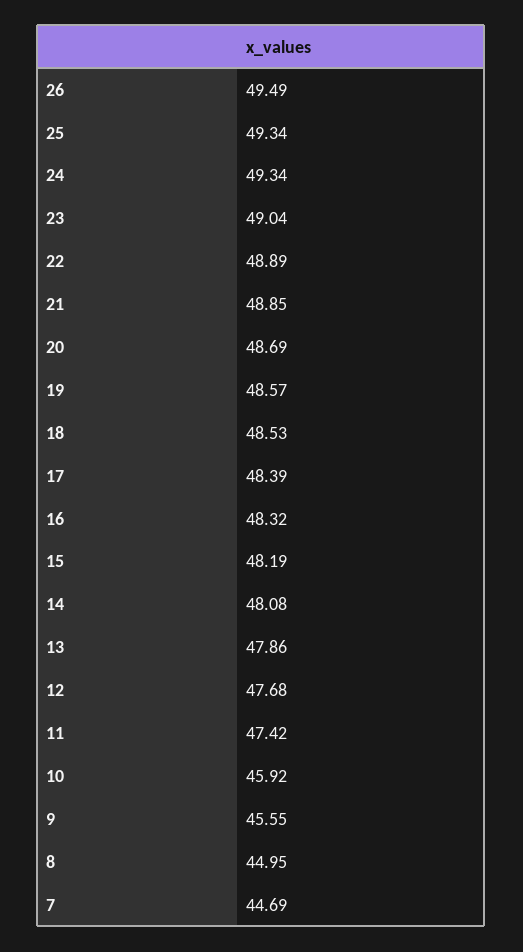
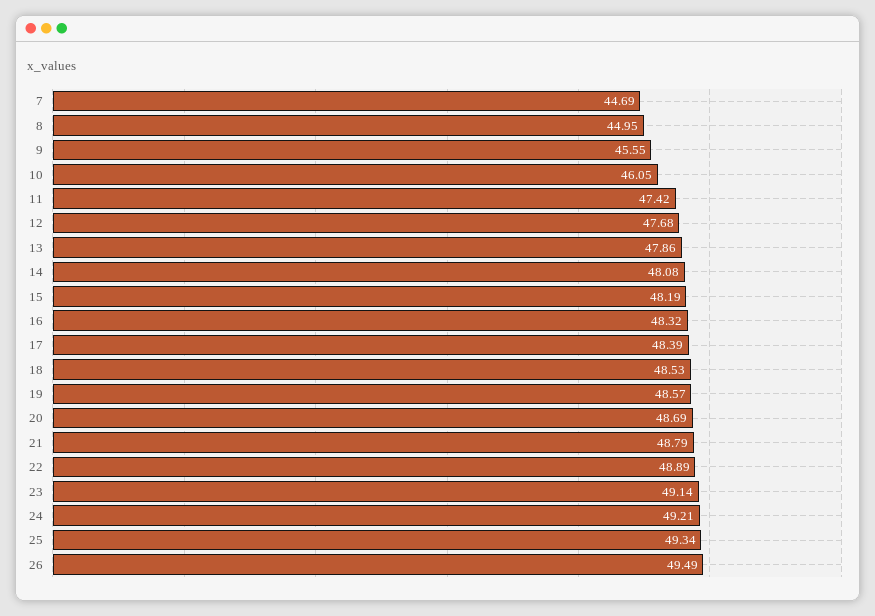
  {
    "26": 49.49,
    "25": 49.34,
-   "24": 49.34,
+   "24": 49.21,
-   "23": 49.04,
+   "23": 49.14,
    "22": 48.89,
-   "21": 48.85,
+   "21": 48.79,
    "20": 48.69,
    "19": 48.57,
    "18": 48.53,
    "17": 48.39,
    "16": 48.32,
    "15": 48.19,
    "14": 48.08,
    "13": 47.86,
    "12": 47.68,
    "11": 47.42,
-   "10": 45.92,
+   "10": 46.05,
    "9": 45.55,
    "8": 44.95,
    "7": 44.69
  }

